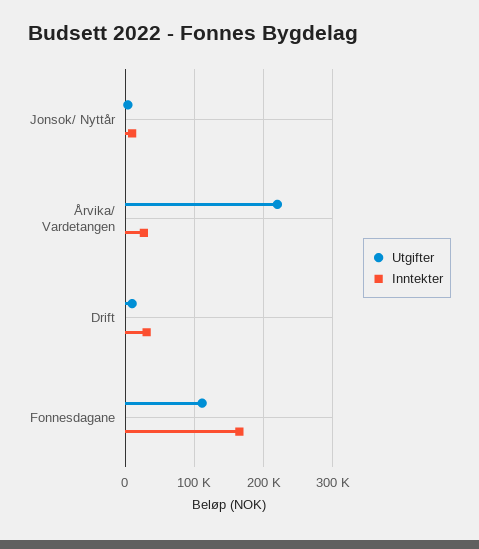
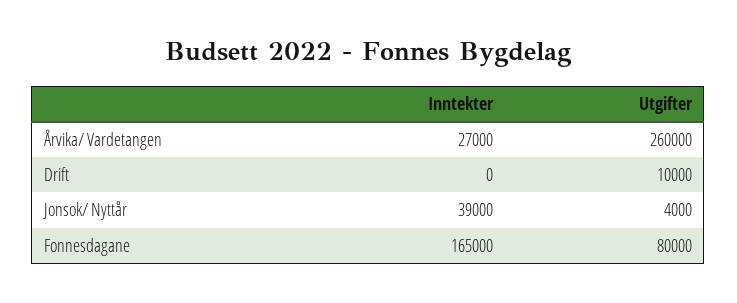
  {
    "Utgifter": {
      "Jonsok/ Nyttår": 4000,
-     "Årvika/ Vardetangen": 220000,
+     "Årvika/ Vardetangen": 260000,
      "Drift": 10000,
-     "Fonnesdagane": 110000
+     "Fonnesdagane": 80000
    },
    "Inntekter": {
-     "Jonsok/ Nyttår": 10000,
+     "Jonsok/ Nyttår": 39000,
      "Årvika/ Vardetangen": 27000,
-     "Drift": 30000,
+     "Drift": 0,
      "Fonnesdagane": 165000
    }
  }

